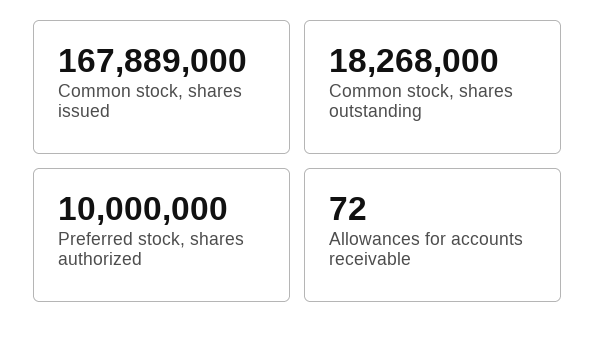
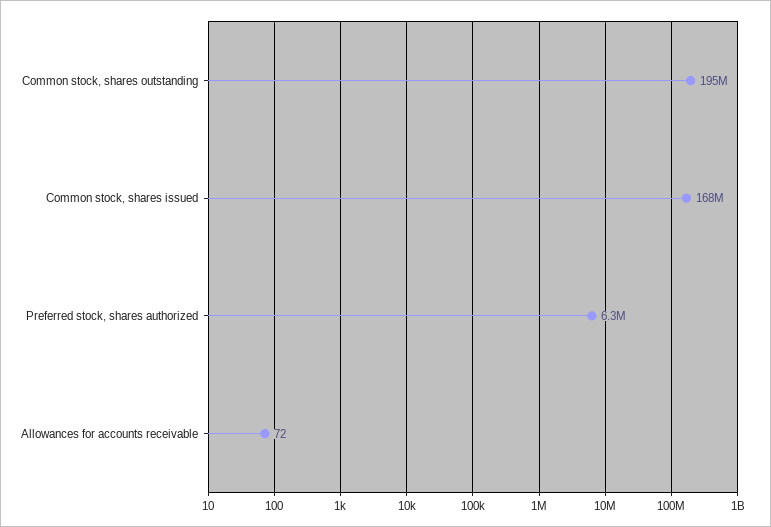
  {
    "Common stock, shares issued": 167889000,
-   "Common stock, shares outstanding": 18268000,
+   "Common stock, shares outstanding": 195000000,
-   "Preferred stock, shares authorized": 10000000,
+   "Preferred stock, shares authorized": 6300000,
    "Allowances for accounts receivable": 72
  }

